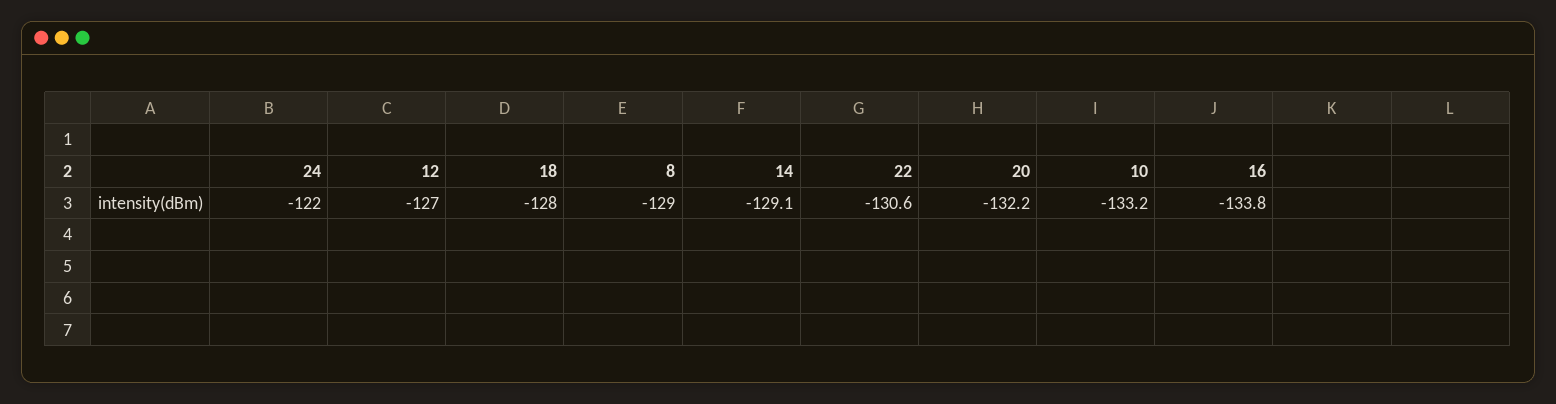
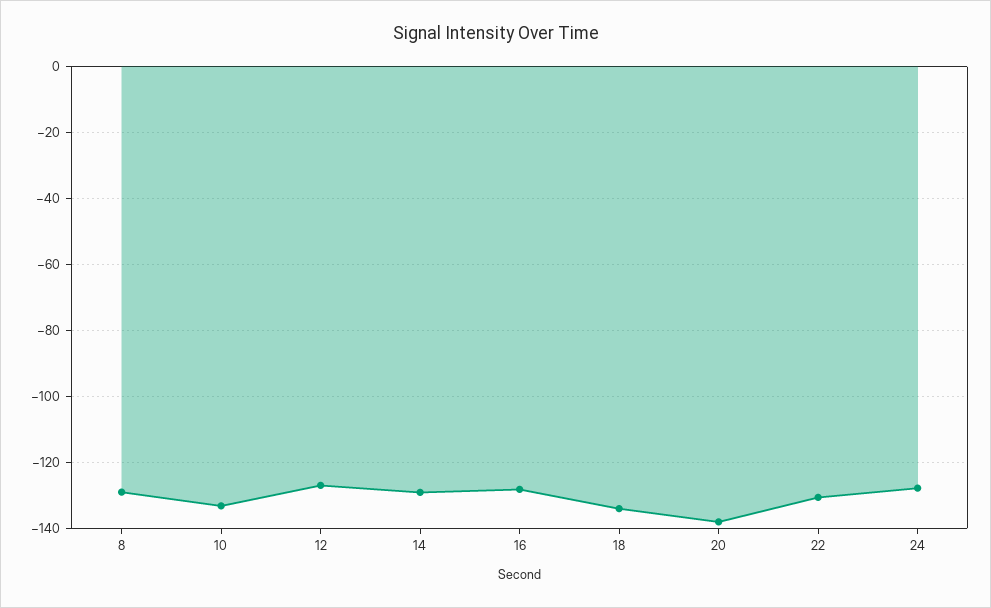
  {
-   "24": -122,
+   "24": -128,
    "12": -127,
-   "18": -128,
+   "18": -134,
    "8": -129,
    "14": -129.1,
    "22": -130.6,
-   "20": -132.2,
+   "20": -138,
    "10": -133.2,
-   "16": -133.8
+   "16": -128
  }

